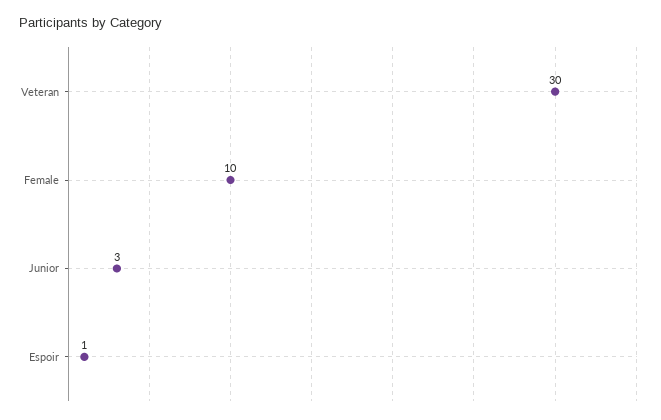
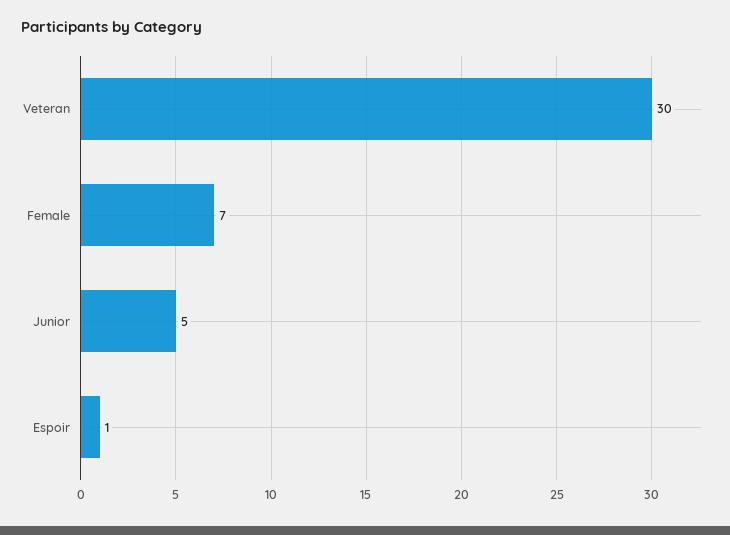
  {
    "Veteran": 30,
-   "Female": 10,
+   "Female": 7,
-   "Junior": 3,
+   "Junior": 5,
    "Espoir": 1
  }

